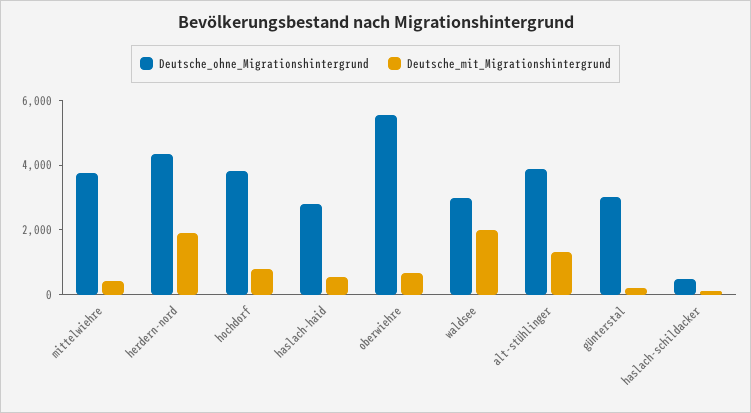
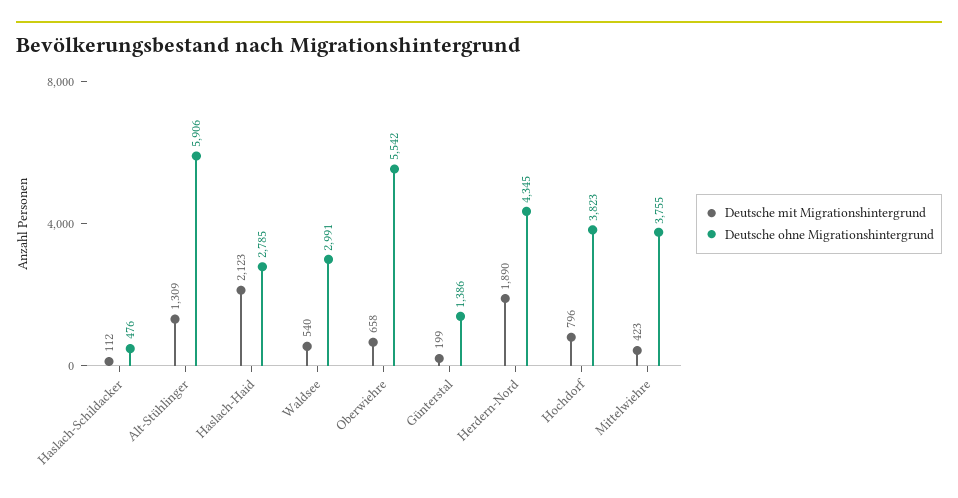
  {
    "Deutsche_ohne_Migrationshintergrund": {
      "mittelwiehre": 3755,
      "herdern-nord": 4345,
      "hochdorf": 3823,
      "haslach-haid": 2785,
      "oberwiehre": 5542,
      "waldsee": 2991,
-     "alt-stühlinger": 4000,
+     "alt-stühlinger": 5906,
-     "günterstal": 3000,
+     "günterstal": 1386,
      "haslach-schildacker": 476
    },
    "Deutsche_mit_Migrationshintergrund": {
      "mittelwiehre": 423,
      "herdern-nord": 1890,
      "hochdorf": 796,
-     "haslach-haid": 500,
+     "haslach-haid": 2123,
      "oberwiehre": 658,
-     "waldsee": 2000,
+     "waldsee": 540,
      "alt-stühlinger": 1309,
      "günterstal": 199,
      "haslach-schildacker": 112
    }
  }

